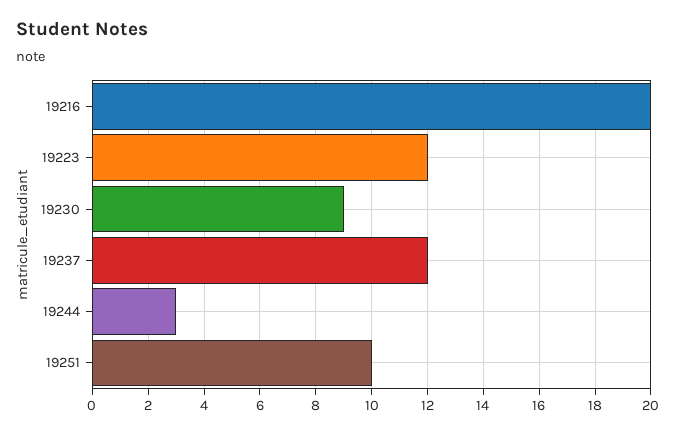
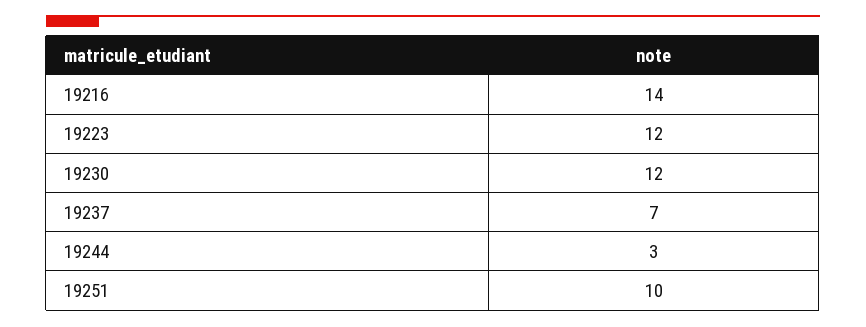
  {
-   "19216": 20,
+   "19216": 14,
    "19223": 12,
-   "19230": 9,
+   "19230": 12,
-   "19237": 12,
+   "19237": 7,
    "19244": 3,
    "19251": 10
  }

